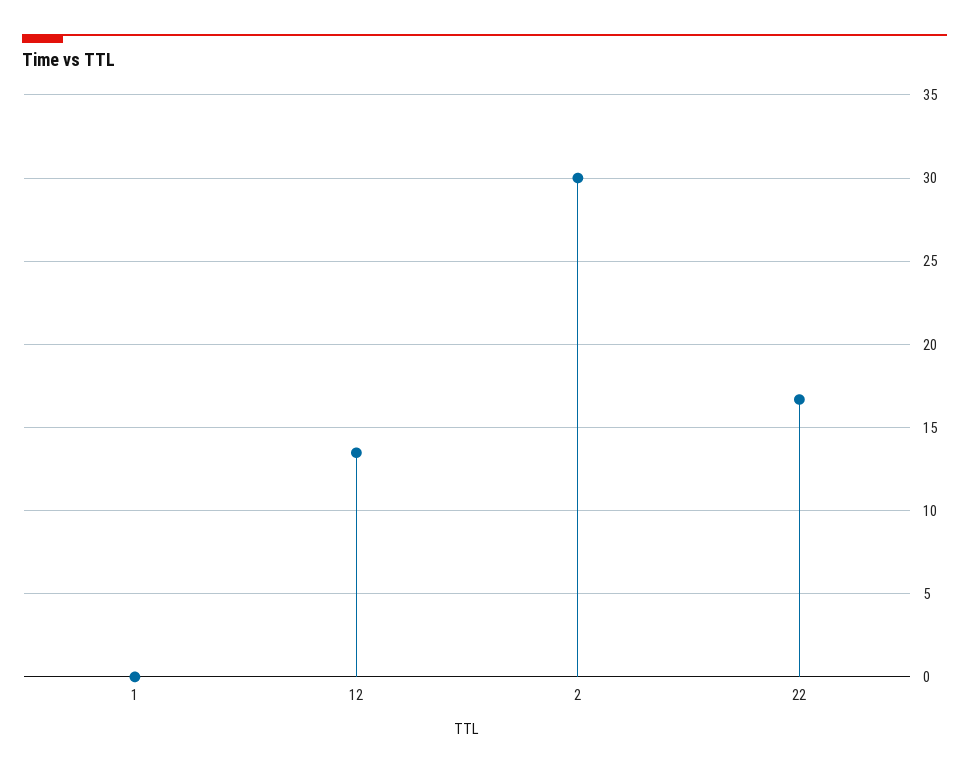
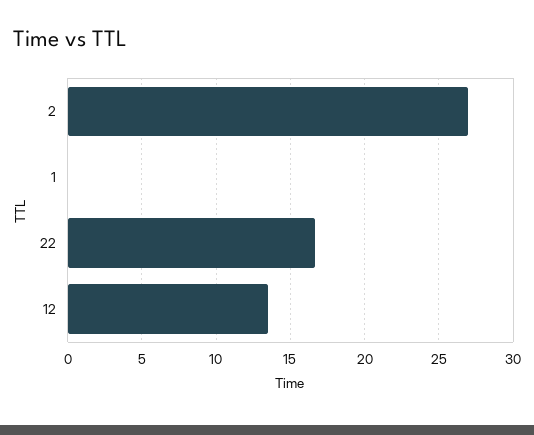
  {
    "1": 0,
    "12": 13.5,
-   "2": 30,
+   "2": 27,
    "22": 16.5
  }

